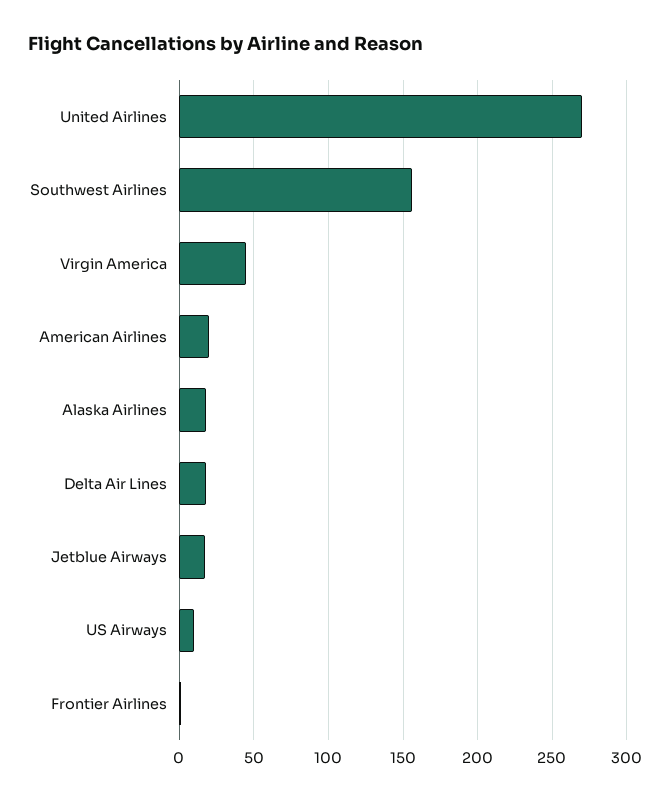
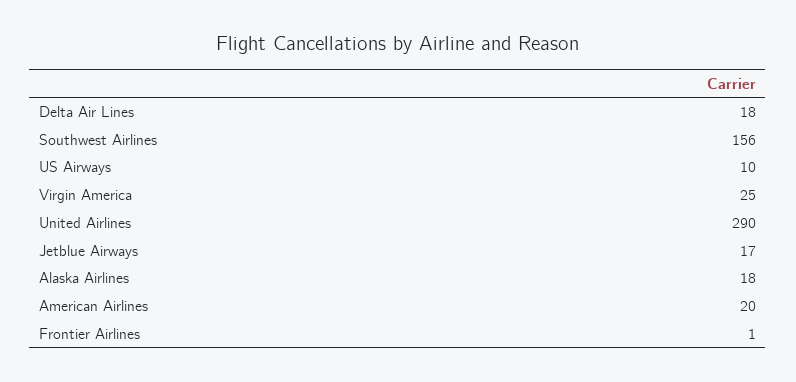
  {
-   "United Airlines": 270,
+   "United Airlines": 290,
    "Southwest Airlines": 156,
-   "Virgin America": 45,
+   "Virgin America": 25,
    "American Airlines": 20,
    "Alaska Airlines": 18,
    "Delta Air Lines": 18,
    "Jetblue Airways": 17,
    "US Airways": 10,
    "Frontier Airlines": 1
  }

